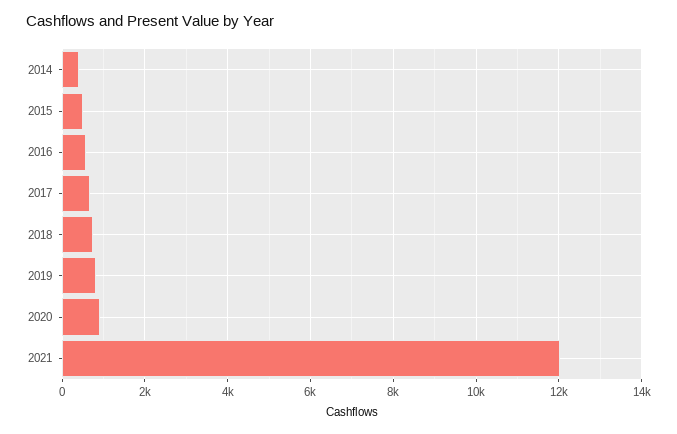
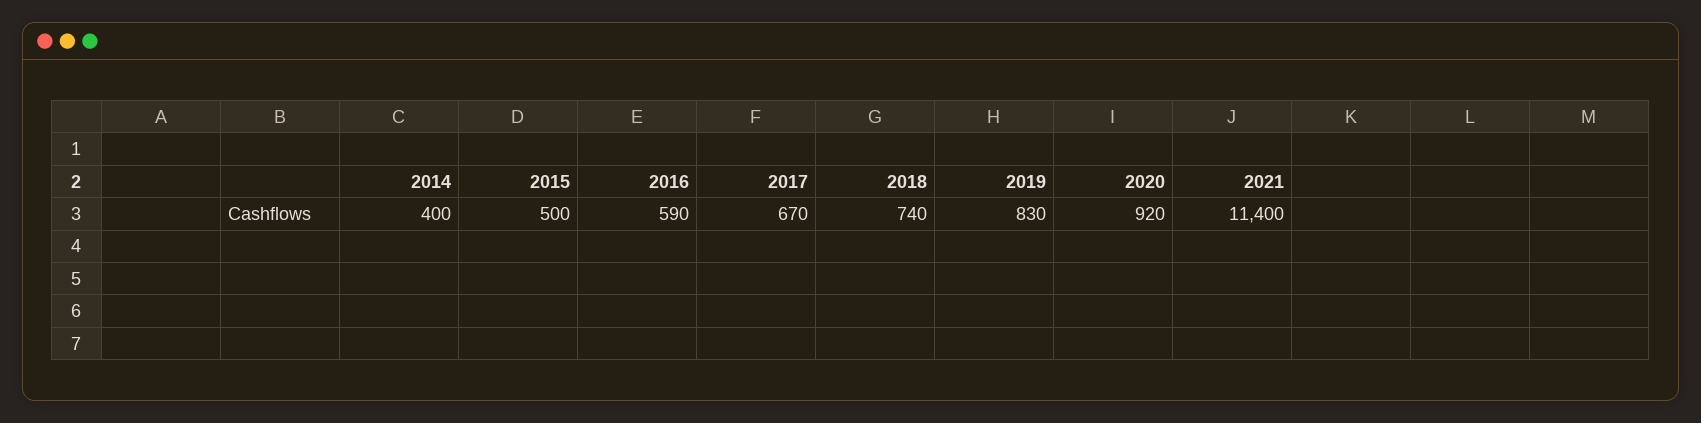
  {
    "2014": 400,
    "2015": 500,
    "2016": 590,
    "2017": 670,
    "2018": 740,
    "2019": 830,
    "2020": 920,
-   "2021": 12000
+   "2021": 11400
  }

